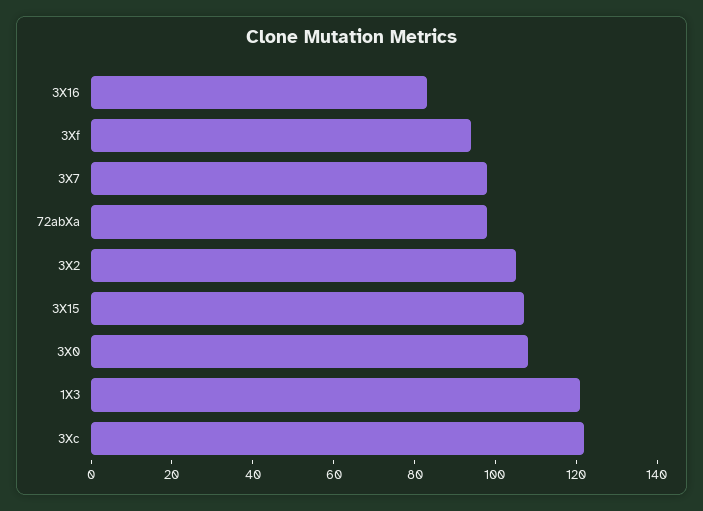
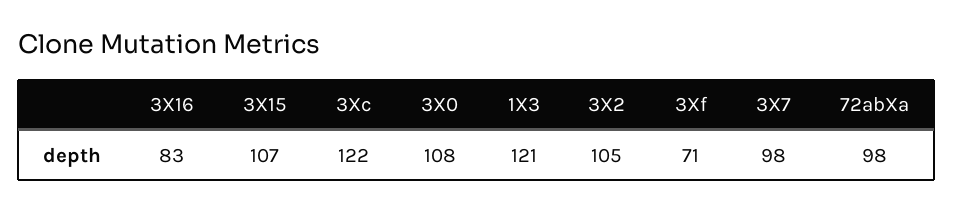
  {
    "3X16": 83,
-   "3Xf": 95,
+   "3Xf": 71,
    "3X7": 98,
    "72abXa": 98,
    "3X2": 105,
    "3X15": 107,
    "3X0": 108,
    "1X3": 121,
    "3Xc": 122
  }

